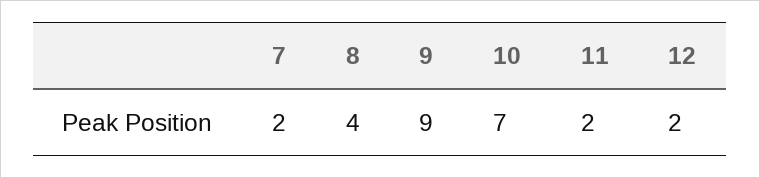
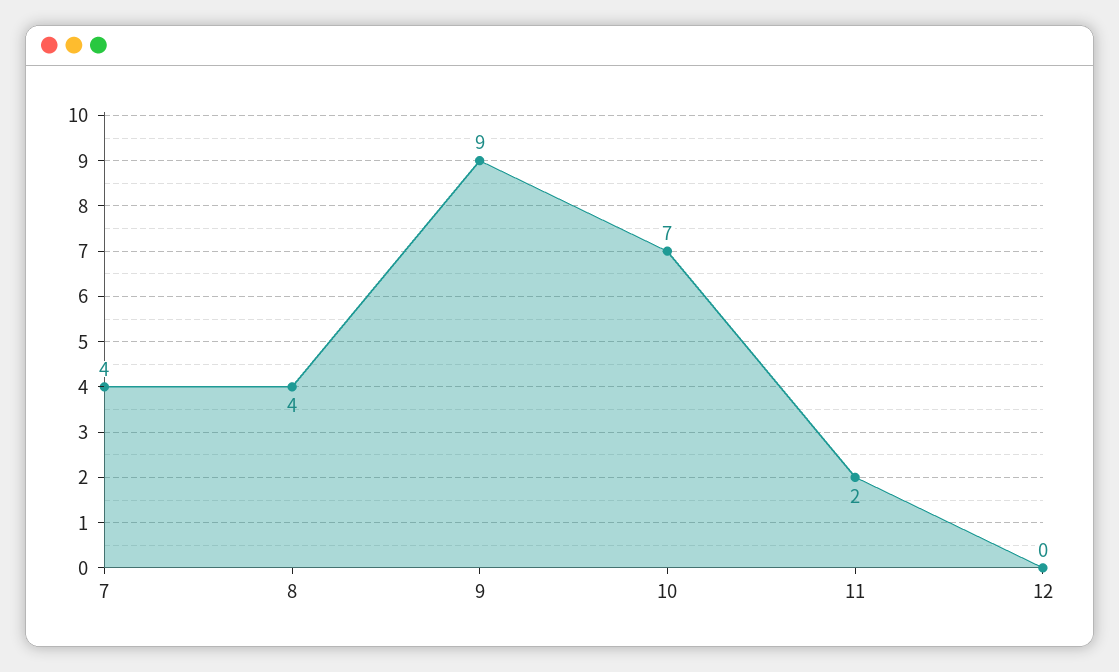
  {
-   "7": 2,
+   "7": 4,
    "8": 4,
    "9": 9,
    "10": 7,
    "11": 2,
-   "12": 2
+   "12": 0
  }

